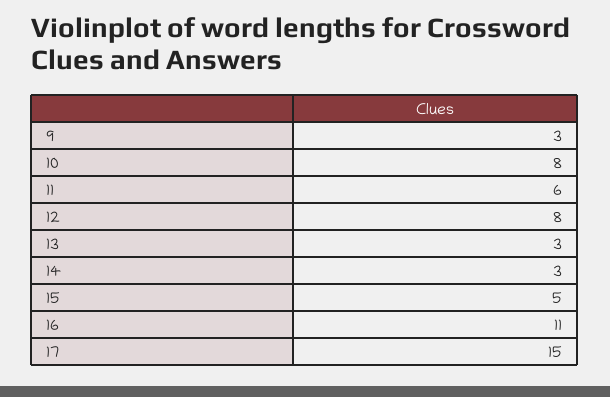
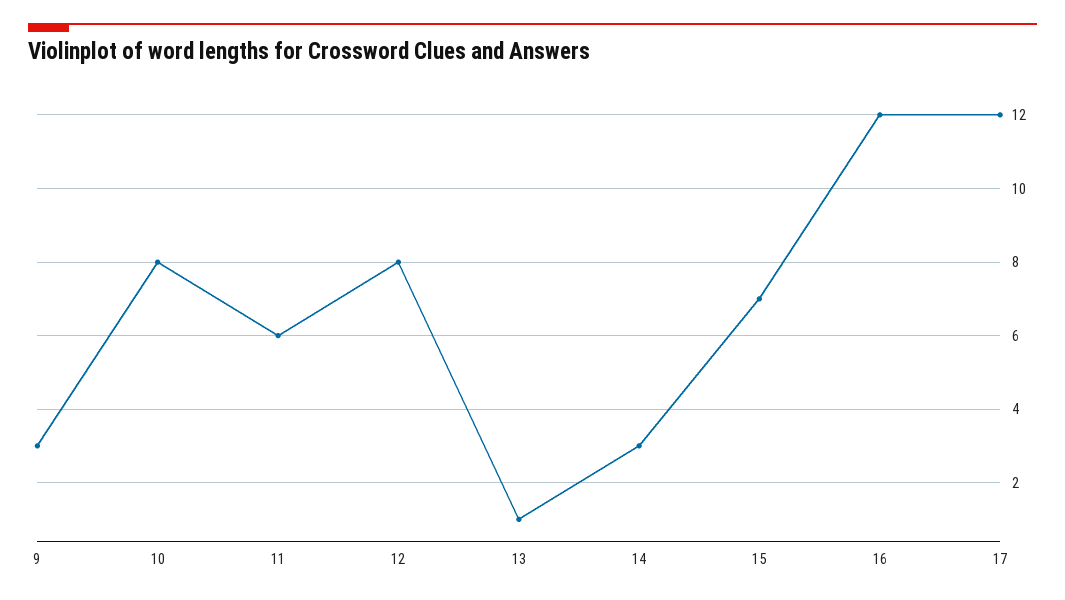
  {
    "9": 3,
    "10": 8,
    "11": 6,
    "12": 8,
-   "13": 3,
+   "13": 1,
    "14": 3,
-   "15": 5,
+   "15": 7,
-   "16": 11,
+   "16": 12,
-   "17": 15
+   "17": 12
  }

